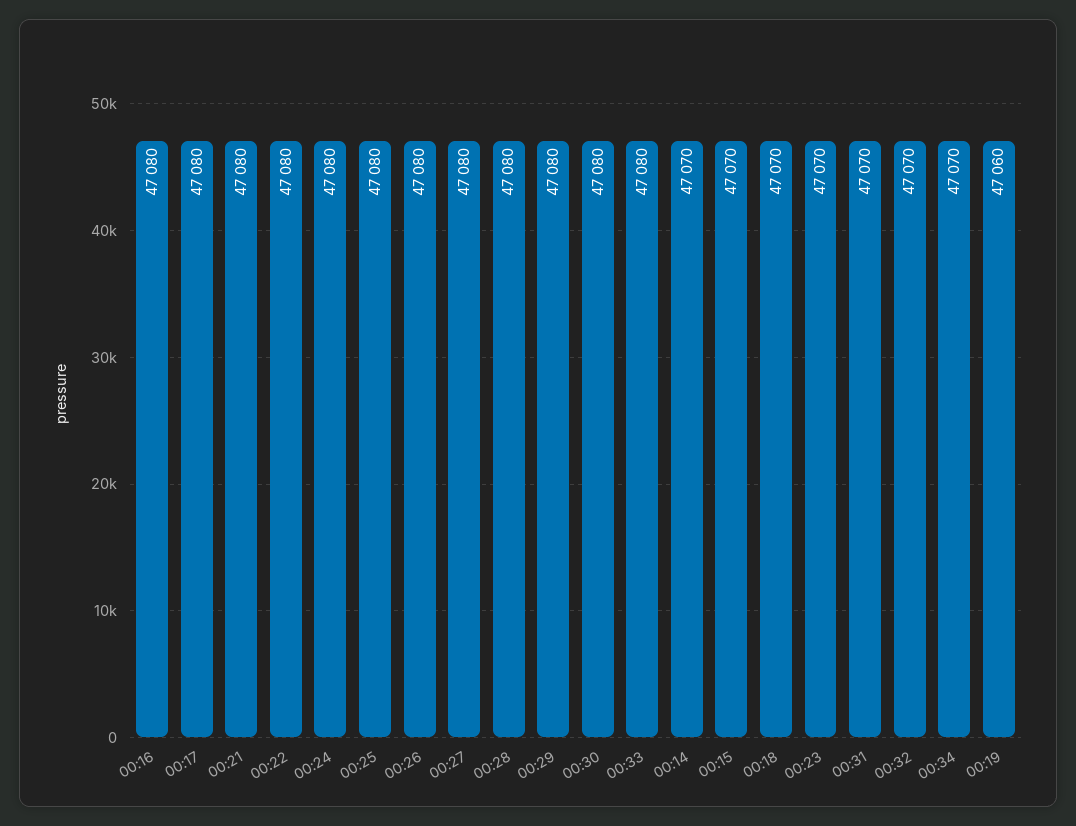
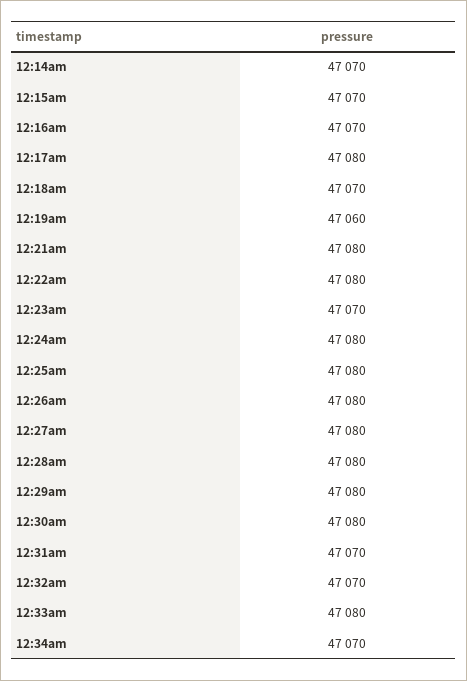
  {
-   "00:16": 47080,
+   "00:16": 47070,
    "00:17": 47080,
    "00:21": 47080,
    "00:22": 47080,
    "00:24": 47080,
    "00:25": 47080,
    "00:26": 47080,
    "00:27": 47080,
    "00:28": 47080,
    "00:29": 47080,
    "00:30": 47080,
    "00:33": 47080,
    "00:14": 47070,
    "00:15": 47070,
    "00:18": 47070,
    "00:23": 47070,
    "00:31": 47070,
    "00:32": 47070,
    "00:34": 47070,
    "00:19": 47060
  }

